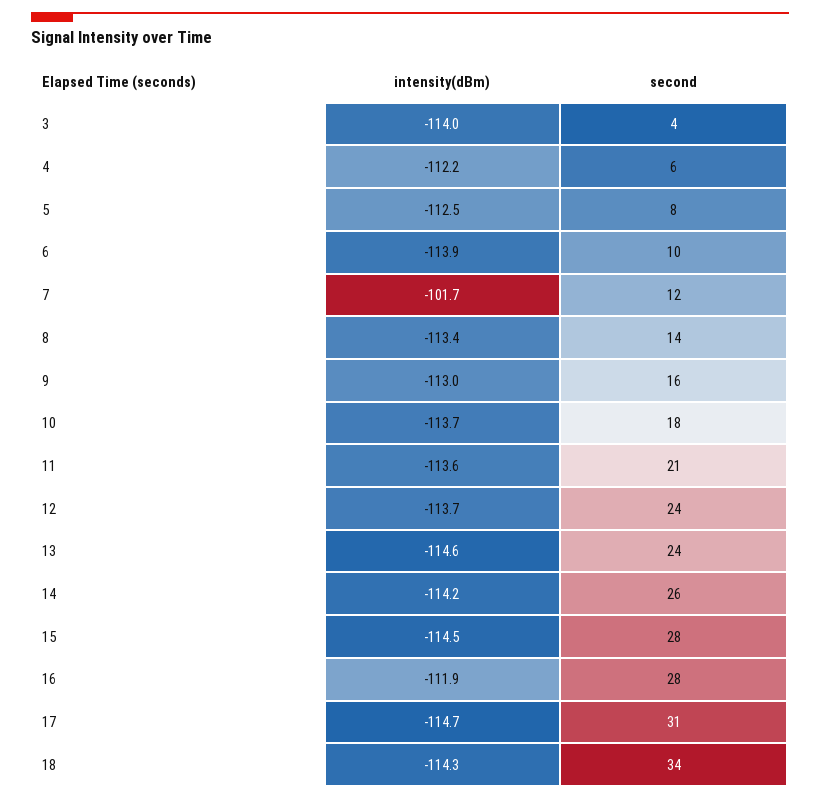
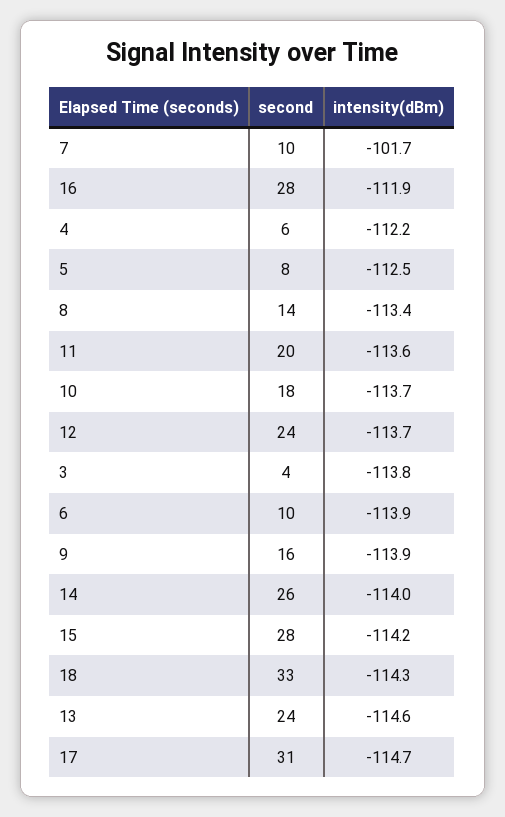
  {
    "intensity(dBm)": {
-     "3": -114,
+     "3": -113.8,
      "4": -112.2,
      "5": -112.5,
      "6": -113.9,
      "7": -101.7,
      "8": -113.4,
-     "9": -113,
+     "9": -113.9,
      "10": -113.7,
      "11": -113.6,
      "12": -113.7,
      "13": -114.6,
-     "14": -114.2,
+     "14": -114,
-     "15": -114.5,
+     "15": -114.2,
      "16": -111.9,
      "17": -114.7,
      "18": -114.3
    },
    "second": {
      "3": 4,
      "4": 6,
      "5": 8,
      "6": 10,
-     "7": 12,
+     "7": 10,
      "8": 14,
      "9": 16,
      "10": 18,
-     "11": 21,
+     "11": 20,
      "12": 24,
      "13": 24,
      "14": 26,
      "15": 28,
      "16": 28,
      "17": 31,
-     "18": 34
+     "18": 33
    }
  }

